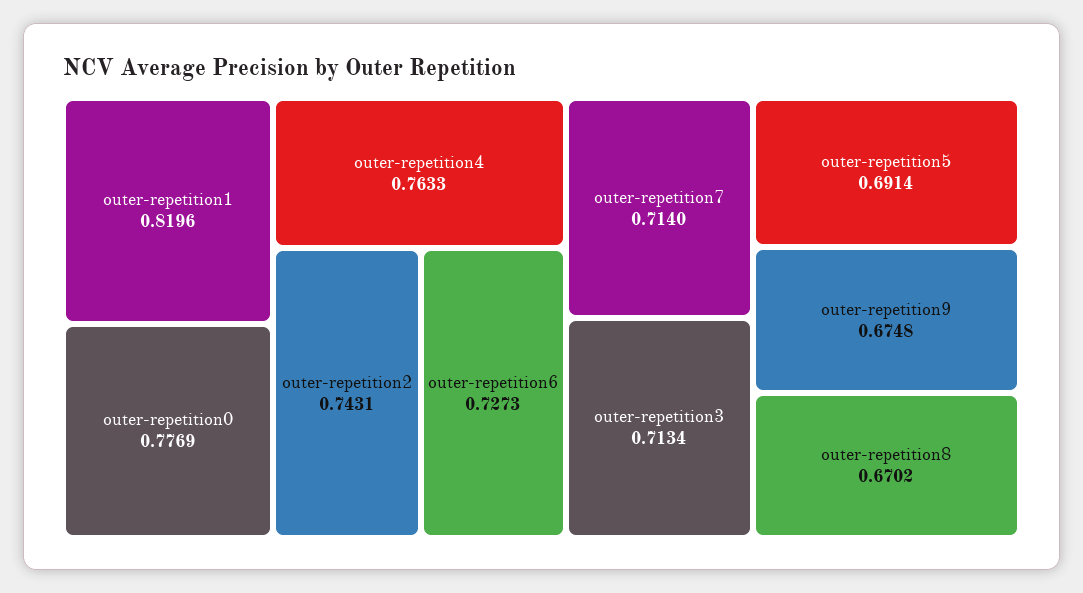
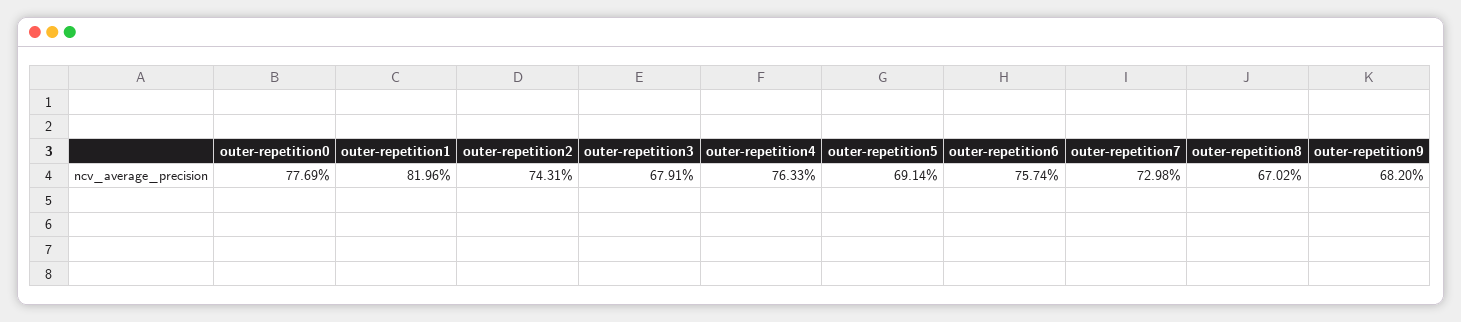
  {
    "outer-repetition1": 0.8196,
    "outer-repetition0": 0.7769,
    "outer-repetition4": 0.7633,
    "outer-repetition2": 0.7431,
-   "outer-repetition6": 0.7273,
+   "outer-repetition6": 0.7574,
-   "outer-repetition7": 0.714,
+   "outer-repetition7": 0.7298,
-   "outer-repetition3": 0.7134,
+   "outer-repetition3": 0.6791,
    "outer-repetition5": 0.6914,
-   "outer-repetition9": 0.6748,
+   "outer-repetition9": 0.682,
    "outer-repetition8": 0.6702
  }

